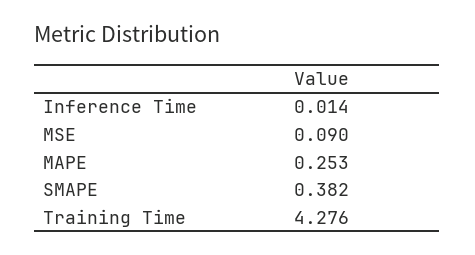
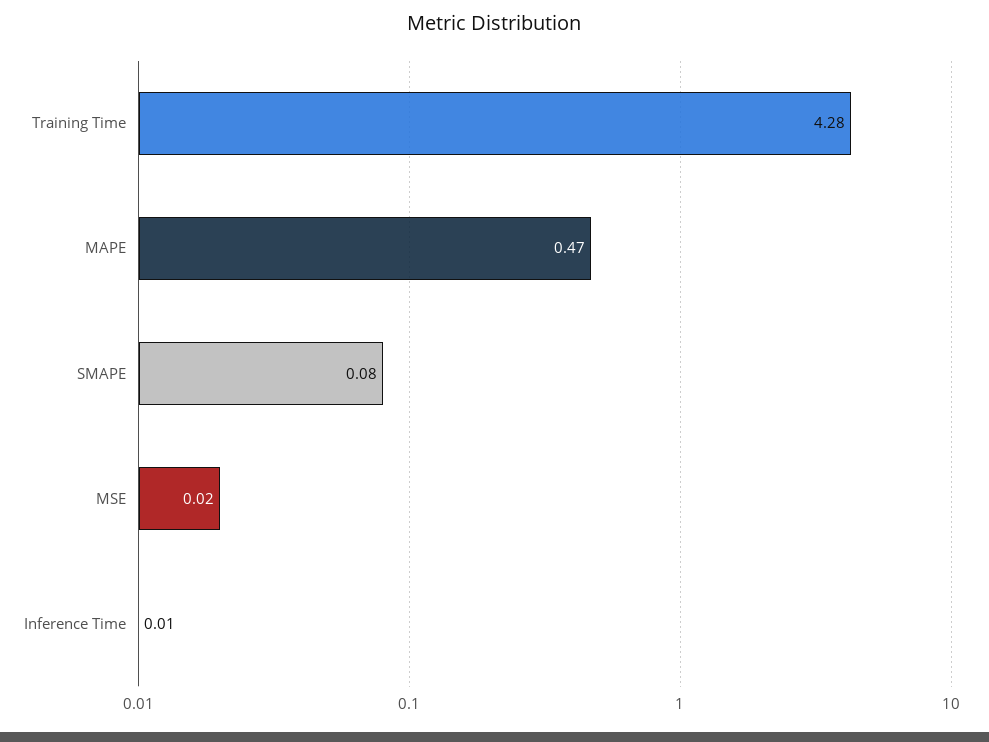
  {
    "Inference Time": 0.014,
-   "MSE": 0.09,
+   "MSE": 0.02,
-   "MAPE": 0.253,
+   "MAPE": 0.47,
-   "SMAPE": 0.382,
+   "SMAPE": 0.08,
    "Training Time": 4.276
  }

